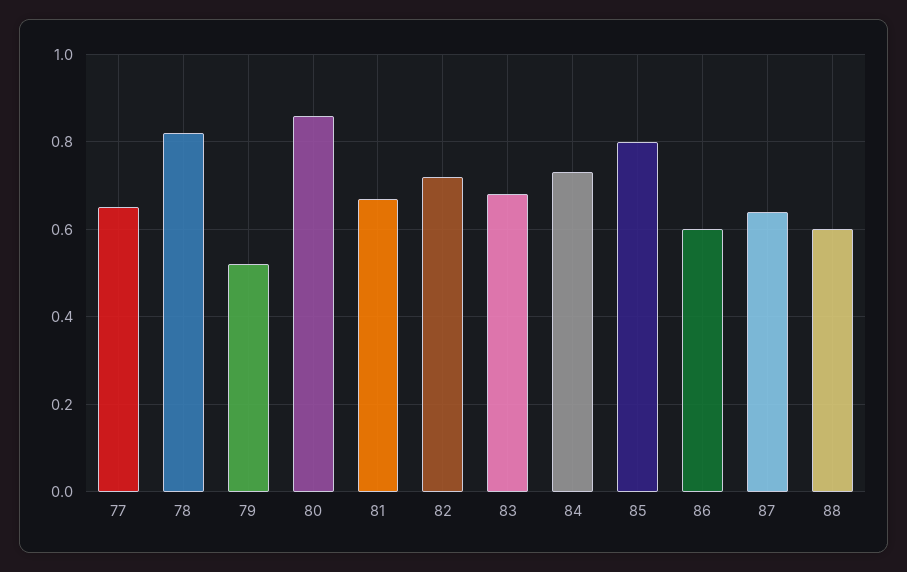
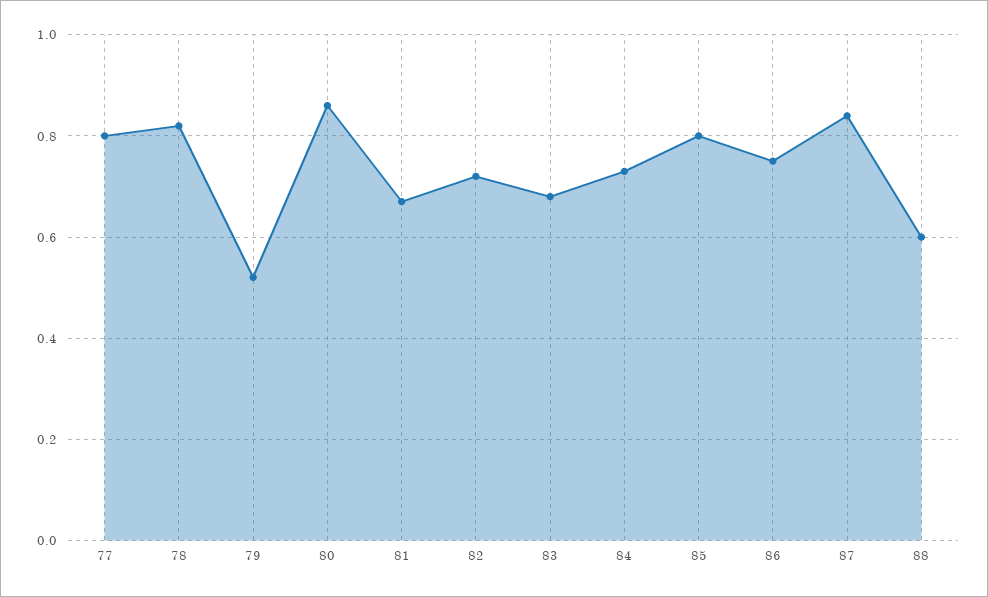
  {
-   "77": 0.65,
+   "77": 0.8,
    "78": 0.8,
    "79": 0.5,
    "80": 0.85,
    "81": 0.65,
    "82": 0.7,
    "83": 0.7,
    "84": 0.75,
    "85": 0.8,
-   "86": 0.6,
+   "86": 0.75,
-   "87": 0.65,
+   "87": 0.85,
    "88": 0.6
  }

